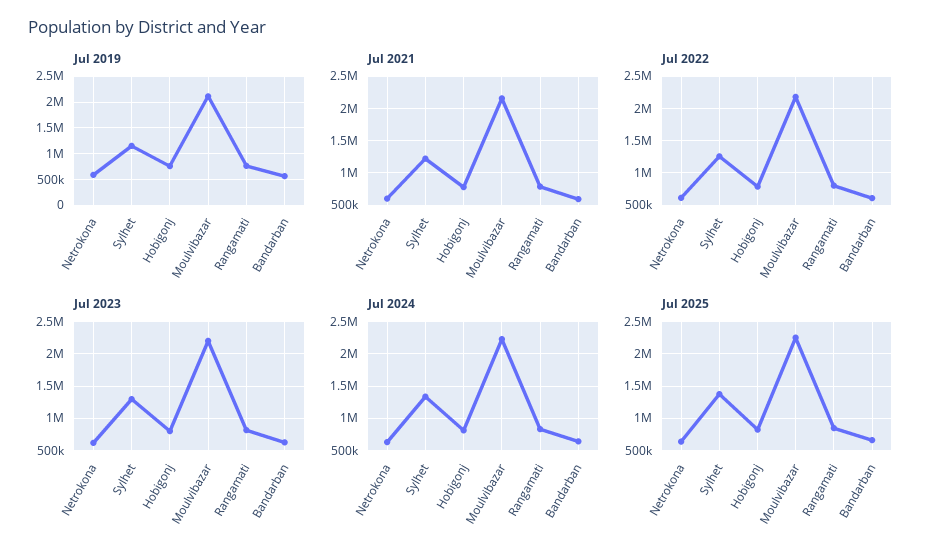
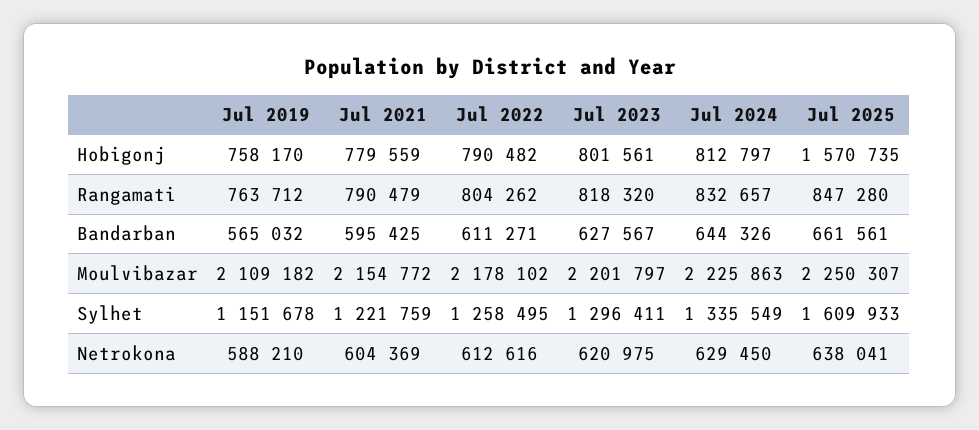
  {
    "Jul 2019": {
      "Netrokona": 588210,
      "Sylhet": 1151678,
      "Hobigonj": 758170,
      "Moulvibazar": 2109182,
      "Rangamati": 763712,
      "Bandarban": 565032
    },
    "Jul 2021": {
      "Netrokona": 604369,
      "Sylhet": 1221759,
      "Hobigonj": 779559,
      "Moulvibazar": 2154772,
      "Rangamati": 790479,
      "Bandarban": 595425
    },
    "Jul 2022": {
      "Netrokona": 612616,
      "Sylhet": 1258495,
      "Hobigonj": 790482,
      "Moulvibazar": 2178102,
      "Rangamati": 804262,
      "Bandarban": 611271
    },
    "Jul 2023": {
      "Netrokona": 620975,
      "Sylhet": 1296411,
      "Hobigonj": 801561,
      "Moulvibazar": 2201797,
      "Rangamati": 818320,
      "Bandarban": 627567
    },
    "Jul 2024": {
      "Netrokona": 629450,
      "Sylhet": 1335549,
      "Hobigonj": 812797,
      "Moulvibazar": 2225863,
      "Rangamati": 832657,
      "Bandarban": 644326
    },
    "Jul 2025": {
      "Netrokona": 638041,
-     "Sylhet": 1400000,
+     "Sylhet": 1609933,
-     "Hobigonj": 800000,
+     "Hobigonj": 1570735,
      "Moulvibazar": 2250307,
      "Rangamati": 847280,
      "Bandarban": 661561
    }
  }

